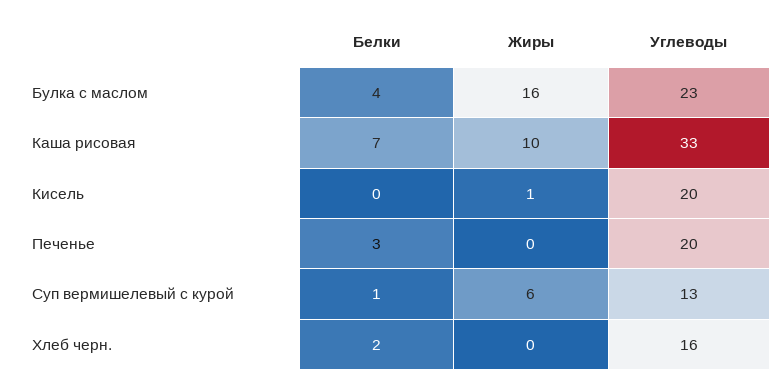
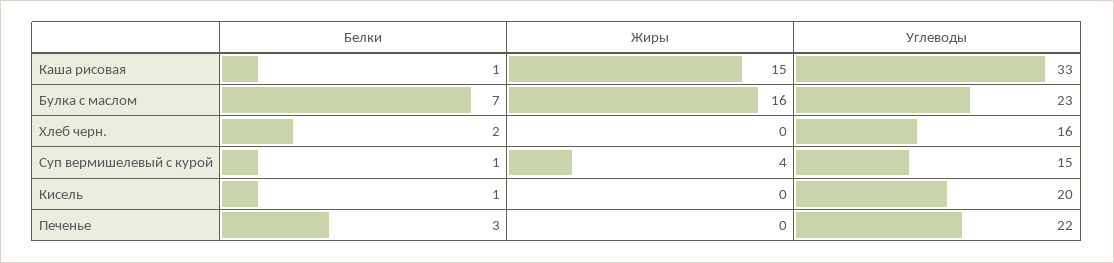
  {
    "Белки": {
-     "Булка с маслом": 4,
+     "Булка с маслом": 7,
-     "Каша рисовая": 7,
+     "Каша рисовая": 1,
-     "Кисель": 0,
+     "Кисель": 1,
      "Печенье": 3,
      "Суп вермишелевый с курой": 1,
      "Хлеб черн.": 2
    },
    "Жиры": {
      "Булка с маслом": 16,
-     "Каша рисовая": 10,
+     "Каша рисовая": 15,
-     "Кисель": 1,
+     "Кисель": 0,
      "Печенье": 0,
-     "Суп вермишелевый с курой": 6,
+     "Суп вермишелевый с курой": 4,
      "Хлеб черн.": 0
    },
    "Углеводы": {
      "Булка с маслом": 23,
      "Каша рисовая": 33,
      "Кисель": 20,
-     "Печенье": 20,
+     "Печенье": 22,
-     "Суп вермишелевый с курой": 13,
+     "Суп вермишелевый с курой": 15,
      "Хлеб черн.": 16
    }
  }

